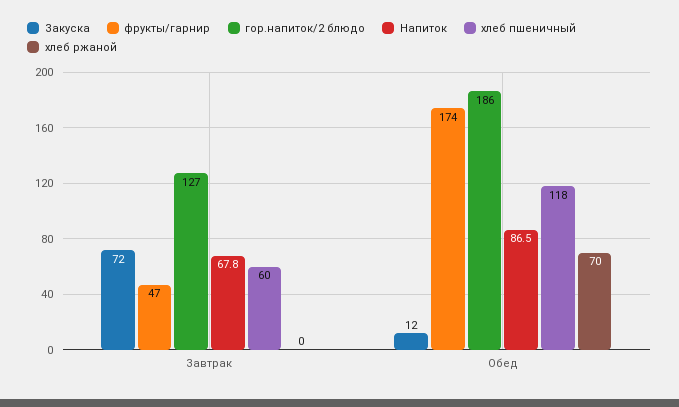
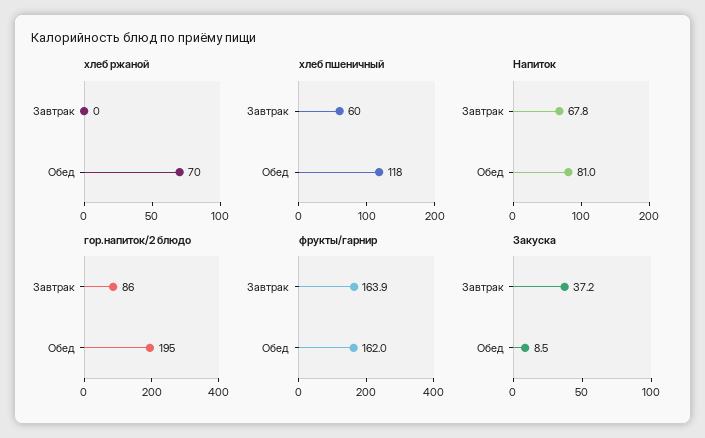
  {
    "Закуска": {
-     "Завтрак": 72,
+     "Завтрак": 37.2,
-     "Обед": 12
+     "Обед": 8.5
    },
    "фрукты/гарнир": {
-     "Завтрак": 47,
+     "Завтрак": 163.9,
-     "Обед": 174
+     "Обед": 162
    },
    "гор.напиток/2 блюдо": {
-     "Завтрак": 127,
+     "Завтрак": 86,
-     "Обед": 186
+     "Обед": 195
    },
    "Напиток": {
      "Завтрак": 67.8,
-     "Обед": 86.5
+     "Обед": 81
    },
    "хлеб пшеничный": {
      "Завтрак": 60,
      "Обед": 118
    },
    "хлеб ржаной": {
      "Завтрак": 0,
      "Обед": 70
    }
  }

